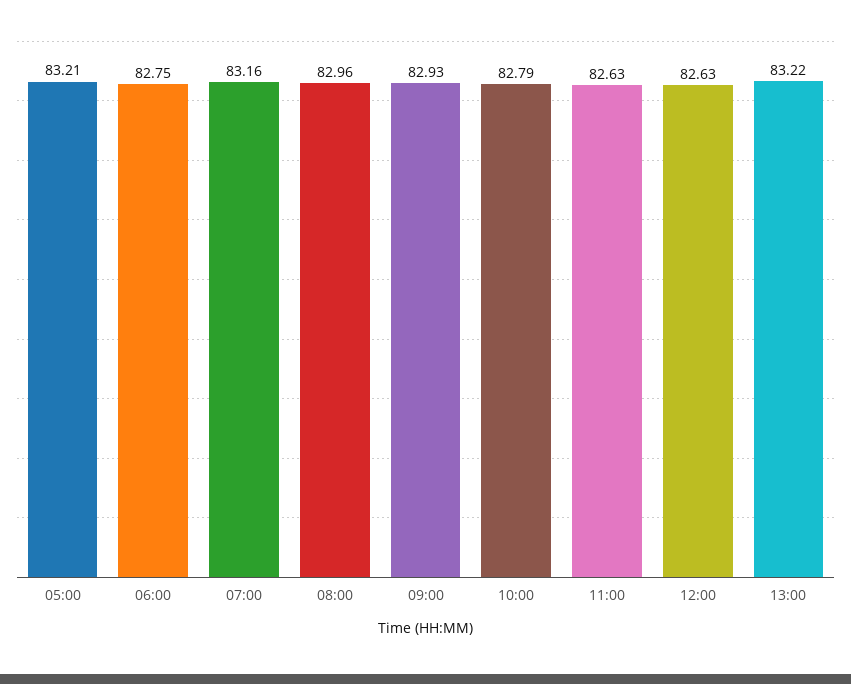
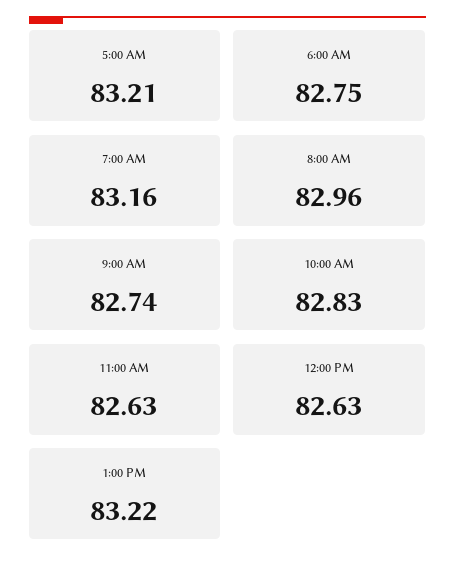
  {
    "05:00": 83.21,
    "06:00": 82.75,
    "07:00": 83.16,
    "08:00": 82.96,
-   "09:00": 82.93,
+   "09:00": 82.74,
-   "10:00": 82.79,
+   "10:00": 82.83,
    "11:00": 82.63,
    "12:00": 82.63,
    "13:00": 83.22
  }

